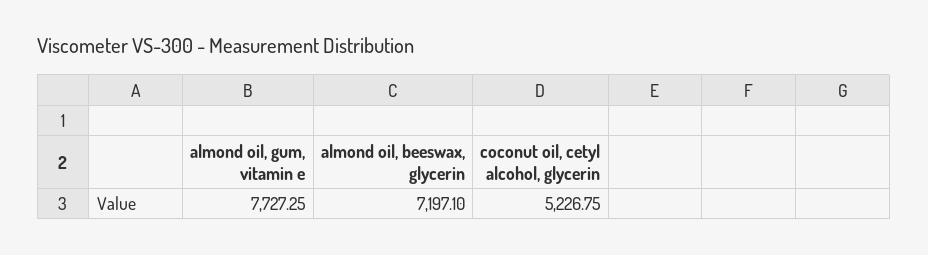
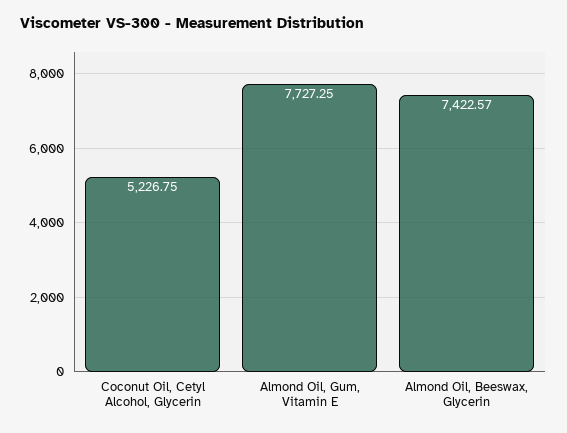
  {
    "almond oil, gum, vitamin e": 7727.25,
-   "almond oil, beeswax, glycerin": 7197.1,
+   "almond oil, beeswax, glycerin": 7422.57,
    "coconut oil, cetyl alcohol, glycerin": 5226.75
  }

